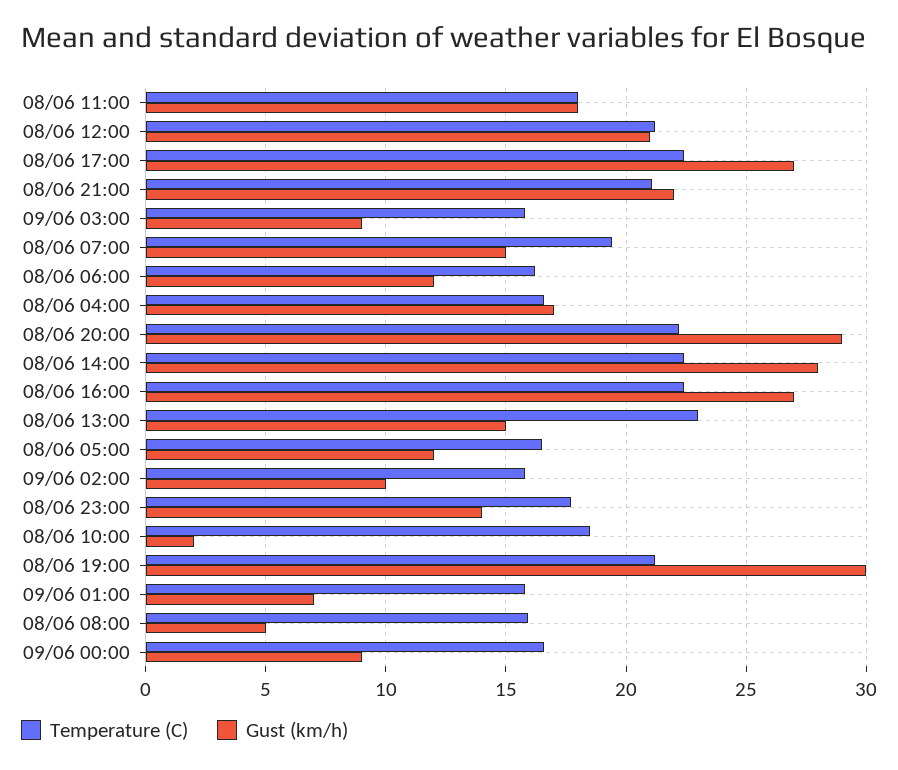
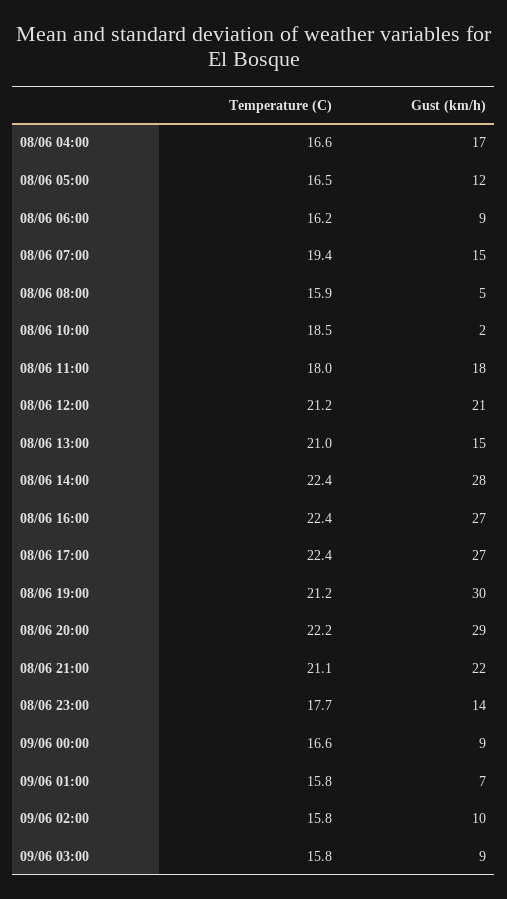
  {
    "Temperature (C)": {
      "08/06 11:00": 18,
      "08/06 12:00": 21.2,
      "08/06 17:00": 22.4,
      "08/06 21:00": 21.1,
      "09/06 03:00": 15.8,
      "08/06 07:00": 19.4,
      "08/06 06:00": 16.2,
      "08/06 04:00": 16.6,
      "08/06 20:00": 22.2,
      "08/06 14:00": 22.4,
      "08/06 16:00": 22.4,
-     "08/06 13:00": 23,
+     "08/06 13:00": 21,
      "08/06 05:00": 16.5,
      "09/06 02:00": 15.8,
      "08/06 23:00": 17.7,
      "08/06 10:00": 18.5,
      "08/06 19:00": 21.2,
      "09/06 01:00": 15.8,
      "08/06 08:00": 15.9,
      "09/06 00:00": 16.6
    },
    "Gust (km/h)": {
      "08/06 11:00": 18,
      "08/06 12:00": 21,
      "08/06 17:00": 27,
      "08/06 21:00": 22,
      "09/06 03:00": 9,
      "08/06 07:00": 15,
-     "08/06 06:00": 12,
+     "08/06 06:00": 9,
      "08/06 04:00": 17,
      "08/06 20:00": 29,
      "08/06 14:00": 28,
      "08/06 16:00": 27,
      "08/06 13:00": 15,
      "08/06 05:00": 12,
      "09/06 02:00": 10,
      "08/06 23:00": 14,
      "08/06 10:00": 2,
      "08/06 19:00": 30,
      "09/06 01:00": 7,
      "08/06 08:00": 5,
      "09/06 00:00": 9
    }
  }

